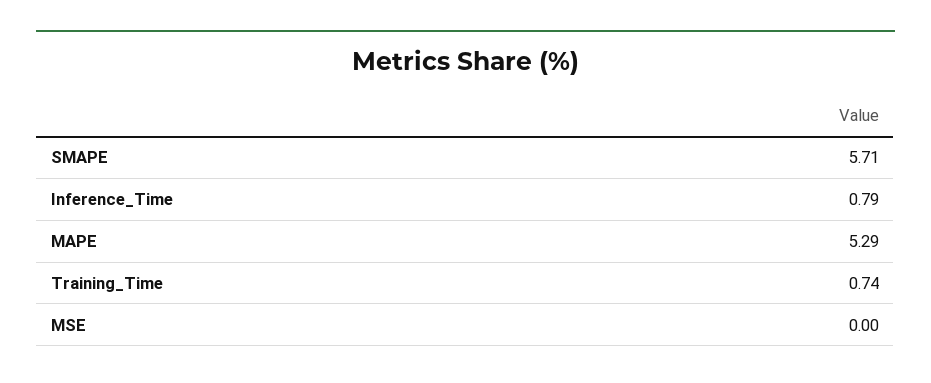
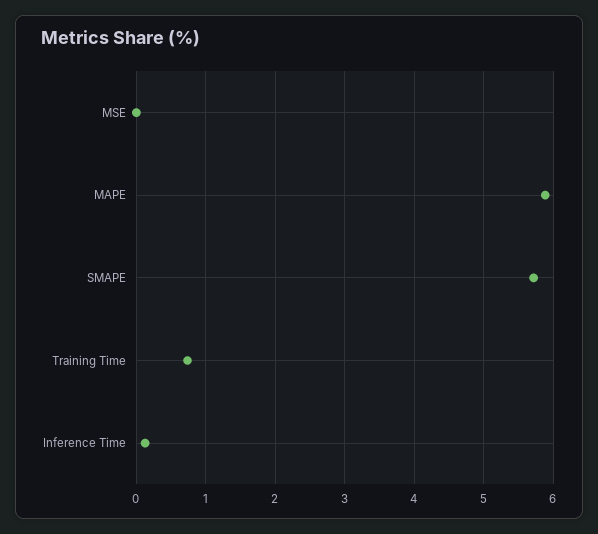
  {
    "SMAPE": 5.71,
-   "Inference_Time": 0.79,
+   "Inference_Time": 0.1,
-   "MAPE": 5.29,
+   "MAPE": 5.9,
    "Training_Time": 0.74,
    "MSE": 0
  }

